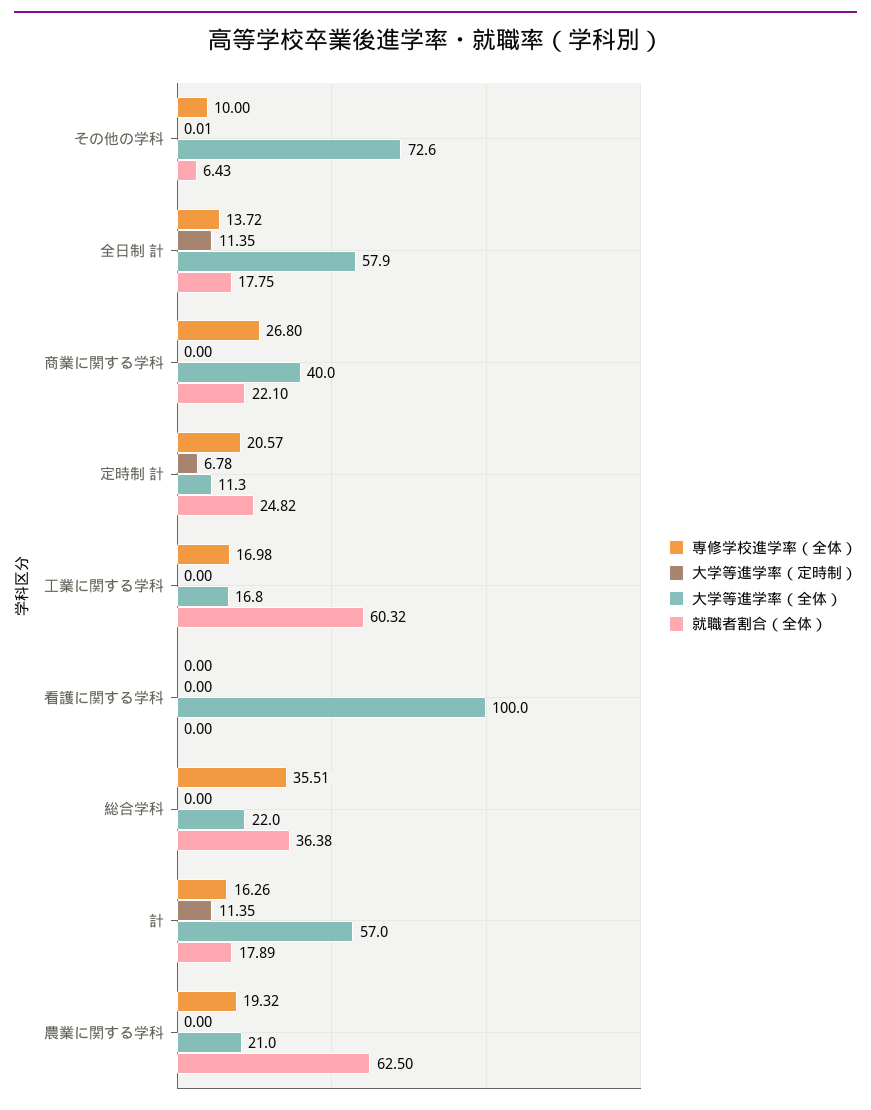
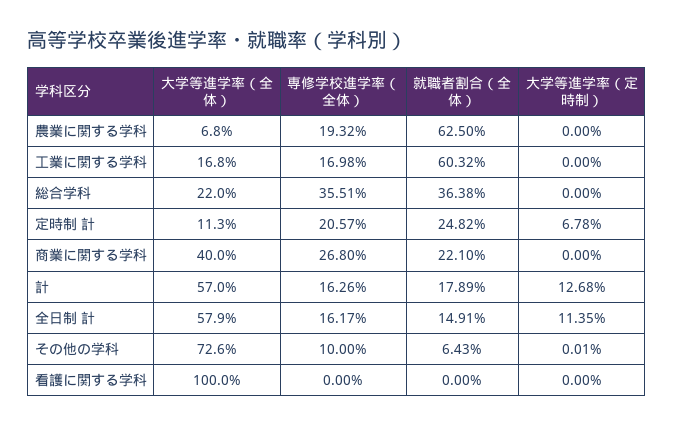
  {
    "専修学校進学率（全体）": {
      "その他の学科": 10,
-     "全日制 計": 13.72,
+     "全日制 計": 16.17,
      "商業に関する学科": 26.8,
      "定時制 計": 20.57,
      "工業に関する学科": 16.98,
      "看護に関する学科": 0,
      "総合学科": 35.51,
      "計": 16.26,
      "農業に関する学科": 19.32
    },
    "大学等進学率（定時制）": {
      "その他の学科": 0.01,
      "全日制 計": 11.35,
      "商業に関する学科": 0,
      "定時制 計": 6.78,
      "工業に関する学科": 0,
      "看護に関する学科": 0,
      "総合学科": 0,
-     "計": 11.35,
+     "計": 12.68,
      "農業に関する学科": 0
    },
    "大学等進学率（全体）": {
      "その他の学科": 72.6,
      "全日制 計": 57.9,
      "商業に関する学科": 40,
      "定時制 計": 11.3,
      "工業に関する学科": 16.8,
      "看護に関する学科": 100,
      "総合学科": 22,
      "計": 57,
-     "農業に関する学科": 21
+     "農業に関する学科": 6.8
    },
    "就職者割合（全体）": {
      "その他の学科": 6.43,
-     "全日制 計": 17.75,
+     "全日制 計": 14.91,
      "商業に関する学科": 22.1,
      "定時制 計": 24.82,
      "工業に関する学科": 60.32,
      "看護に関する学科": 0,
      "総合学科": 36.38,
      "計": 17.89,
      "農業に関する学科": 62.5
    }
  }

